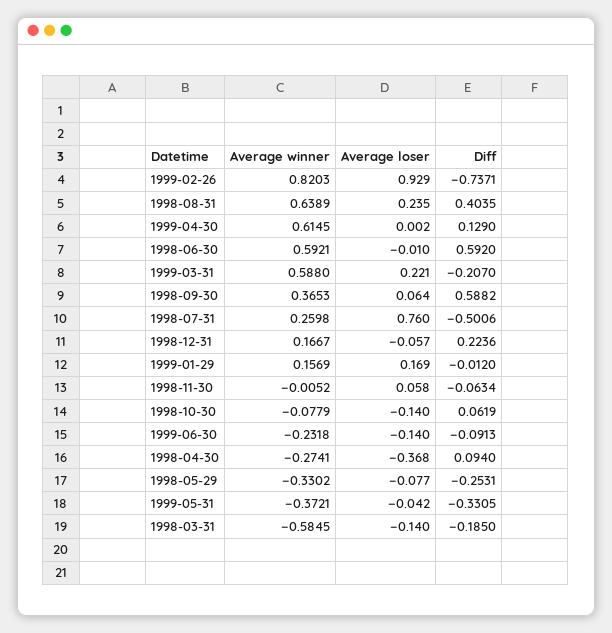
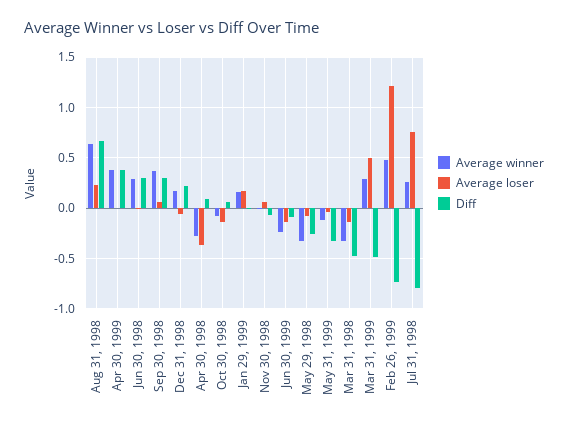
  {
    "Average winner": {
-     "1999-02-26": 0.8203,
+     "1999-02-26": 0.5,
      "1998-08-31": 0.6389,
-     "1999-04-30": 0.6145,
+     "1999-04-30": 0.4,
-     "1998-06-30": 0.5921,
+     "1998-06-30": 0.3,
-     "1999-03-31": 0.588,
+     "1999-03-31": 0.3,
      "1998-09-30": 0.3653,
      "1998-07-31": 0.2598,
      "1998-12-31": 0.1667,
      "1999-01-29": 0.1569,
      "1998-11-30": -0.0052,
      "1998-10-30": -0.0779,
      "1999-06-30": -0.2318,
      "1998-04-30": -0.2741,
      "1998-05-29": -0.3302,
-     "1999-05-31": -0.3721,
+     "1999-05-31": -0.1,
-     "1998-03-31": -0.5845
+     "1998-03-31": -0.3
    },
    "Average loser": {
-     "1999-02-26": 0.929,
+     "1999-02-26": 1.2,
      "1998-08-31": 0.235,
      "1999-04-30": 0.002,
      "1998-06-30": -0.01,
-     "1999-03-31": 0.221,
+     "1999-03-31": 0.5,
      "1998-09-30": 0.064,
      "1998-07-31": 0.76,
      "1998-12-31": -0.057,
      "1999-01-29": 0.169,
      "1998-11-30": 0.058,
      "1998-10-30": -0.14,
      "1999-06-30": -0.14,
      "1998-04-30": -0.368,
      "1998-05-29": -0.077,
      "1999-05-31": -0.042,
      "1998-03-31": -0.14
    },
    "Diff": {
      "1999-02-26": -0.7371,
-     "1998-08-31": 0.4035,
+     "1998-08-31": 0.7,
-     "1999-04-30": 0.129,
+     "1999-04-30": 0.4,
-     "1998-06-30": 0.592,
+     "1998-06-30": 0.3,
-     "1999-03-31": -0.207,
+     "1999-03-31": -0.5,
-     "1998-09-30": 0.5882,
+     "1998-09-30": 0.3,
-     "1998-07-31": -0.5006,
+     "1998-07-31": -0.8,
      "1998-12-31": 0.2236,
      "1999-01-29": -0.012,
      "1998-11-30": -0.0634,
      "1998-10-30": 0.0619,
      "1999-06-30": -0.0913,
      "1998-04-30": 0.094,
      "1998-05-29": -0.2531,
      "1999-05-31": -0.3305,
-     "1998-03-31": -0.185
+     "1998-03-31": -0.5
    }
  }

